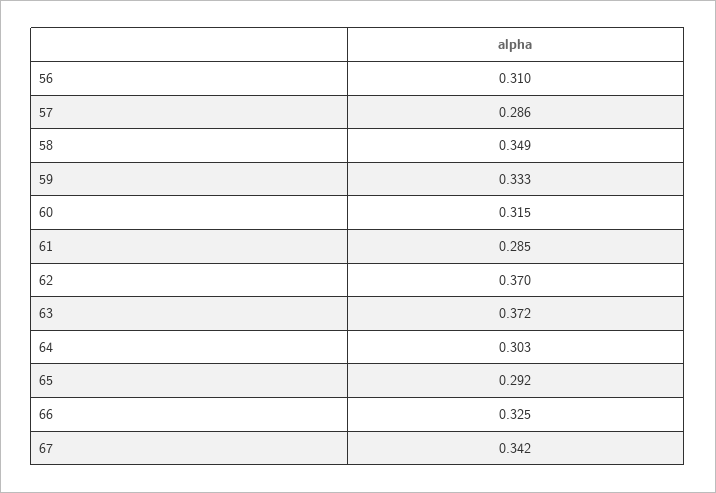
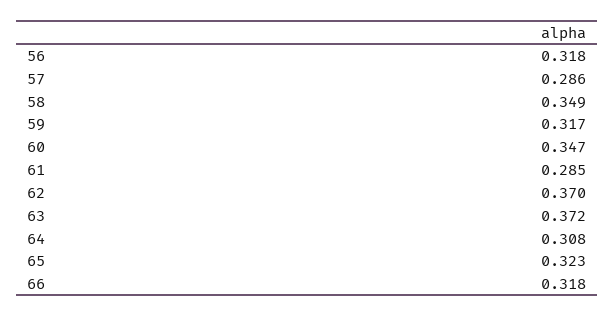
  {
-   "56": 0.31,
+   "56": 0.318,
    "57": 0.286,
    "58": 0.349,
-   "59": 0.333,
+   "59": 0.317,
-   "60": 0.315,
+   "60": 0.347,
    "61": 0.285,
    "62": 0.37,
    "63": 0.372,
-   "64": 0.303,
+   "64": 0.308,
-   "65": 0.292,
+   "65": 0.323,
-   "66": 0.325,
+   "66": 0.318
-   "67": 0.342
  }

